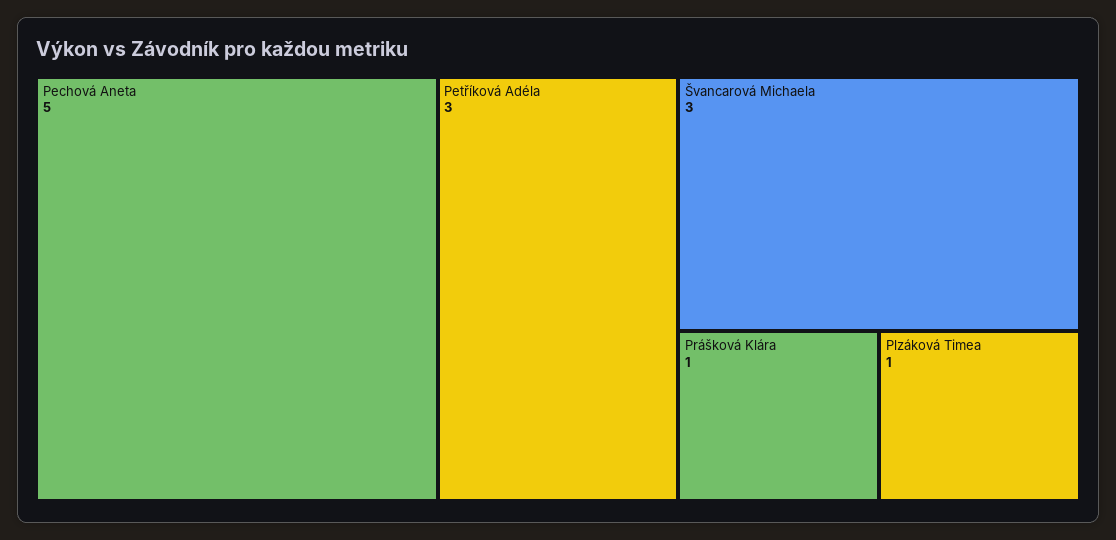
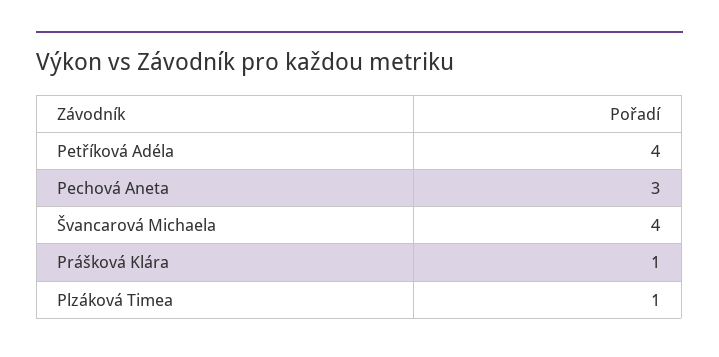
  {
-   "Pechová Aneta": 5,
+   "Pechová Aneta": 3,
-   "Petříková Adéla": 3,
+   "Petříková Adéla": 4,
-   "Švancarová Michaela": 3,
+   "Švancarová Michaela": 4,
    "Prášková Klára": 1,
    "Plzáková Timea": 1
  }

